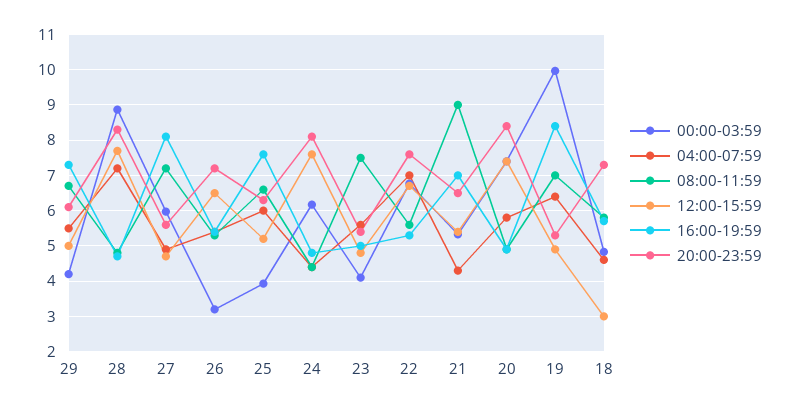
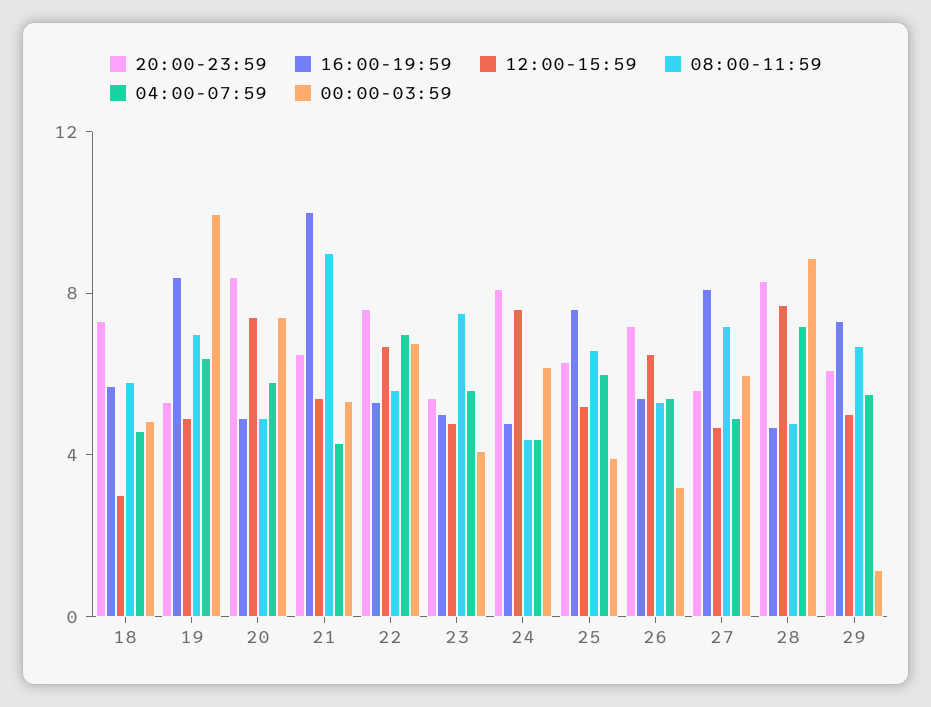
  {
    "00:00-03:59": {
-     "29": 4.2,
+     "29": 1,
      "28": 8.8,
      "27": 6,
      "26": 3.2,
      "25": 4,
      "24": 6.2,
      "23": 4.2,
      "22": 6.8,
      "21": 5.4,
      "20": 7.4,
      "19": 10,
      "18": 4.8
    },
    "04:00-07:59": {
      "29": 5.6,
      "28": 7.2,
      "27": 5,
      "26": 5.4,
      "25": 6,
      "24": 4.4,
      "23": 5.6,
      "22": 7,
      "21": 4.4,
      "20": 5.8,
      "19": 6.4,
      "18": 4.6
    },
    "08:00-11:59": {
      "29": 6.8,
      "28": 4.8,
      "27": 7.2,
      "26": 5.4,
      "25": 6.6,
      "24": 4.4,
      "23": 7.6,
      "22": 5.6,
      "21": 9,
      "20": 5,
      "19": 7,
      "18": 5.8
    },
    "12:00-15:59": {
      "29": 5,
      "28": 7.8,
      "27": 4.8,
      "26": 6.6,
      "25": 5.2,
      "24": 7.6,
      "23": 4.8,
      "22": 6.8,
      "21": 5.4,
      "20": 7.4,
      "19": 5,
      "18": 3
    },
    "16:00-19:59": {
      "29": 7.4,
      "28": 4.8,
      "27": 8.2,
      "26": 5.4,
      "25": 7.6,
      "24": 4.8,
      "23": 5,
      "22": 5.4,
-     "21": 7,
+     "21": 10,
      "20": 5,
      "19": 8.4,
      "18": 5.8
    },
    "20:00-23:59": {
      "29": 6.2,
      "28": 8.4,
      "27": 5.6,
      "26": 7.2,
      "25": 6.4,
      "24": 8.2,
      "23": 5.4,
      "22": 7.6,
      "21": 6.6,
      "20": 8.4,
      "19": 5.4,
      "18": 7.4
    }
  }

